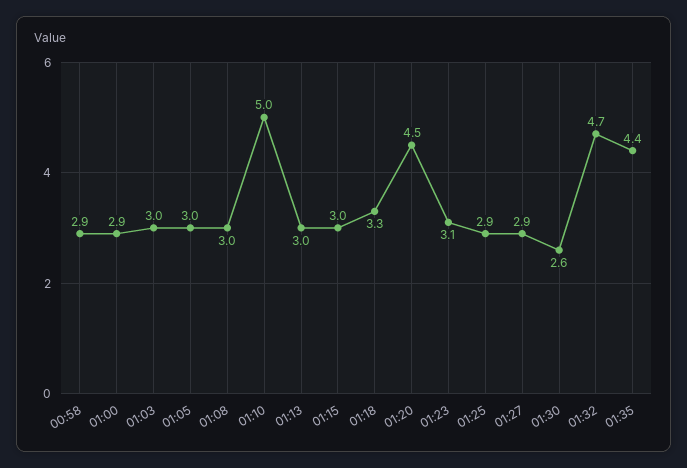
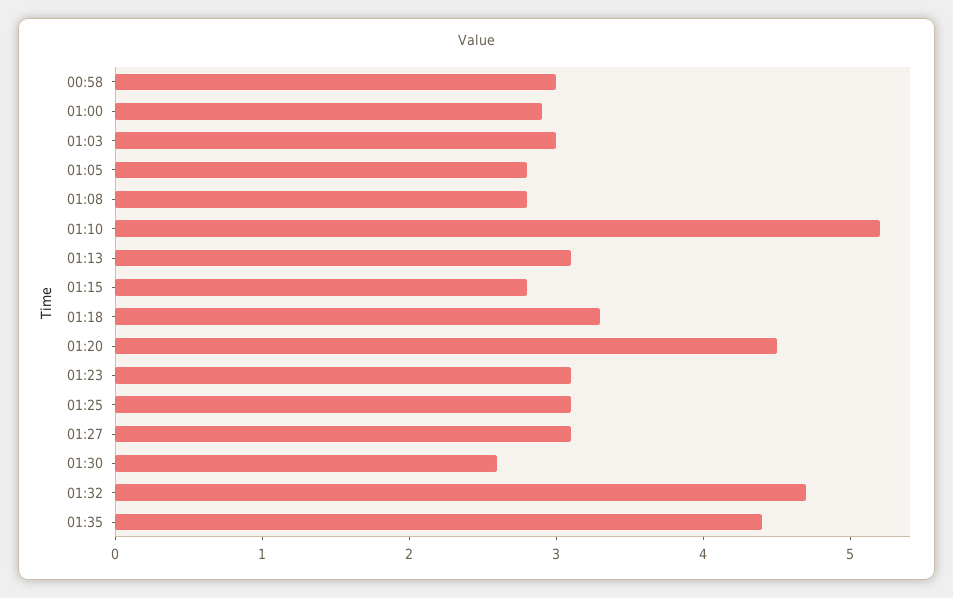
  {
-   "00:58": 2.9,
+   "00:58": 3,
    "01:00": 2.9,
    "01:03": 3,
-   "01:05": 3,
+   "01:05": 2.8,
-   "01:08": 3,
+   "01:08": 2.8,
-   "01:10": 5,
+   "01:10": 5.2,
-   "01:13": 3,
+   "01:13": 3.1,
-   "01:15": 3,
+   "01:15": 2.8,
    "01:18": 3.3,
    "01:20": 4.5,
    "01:23": 3.1,
-   "01:25": 2.9,
+   "01:25": 3.1,
-   "01:27": 2.9,
+   "01:27": 3.1,
    "01:30": 2.6,
    "01:32": 4.7,
    "01:35": 4.4
  }

